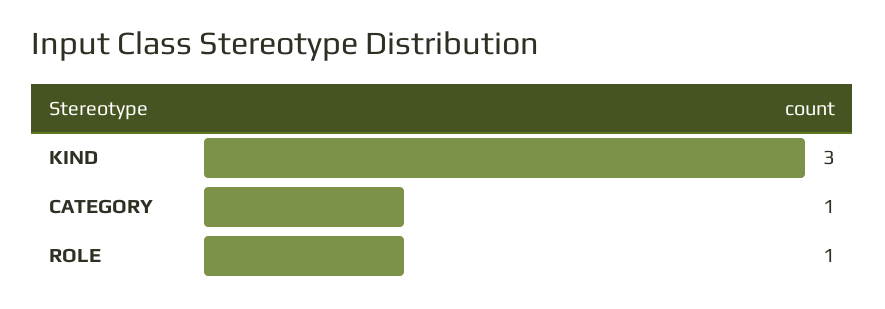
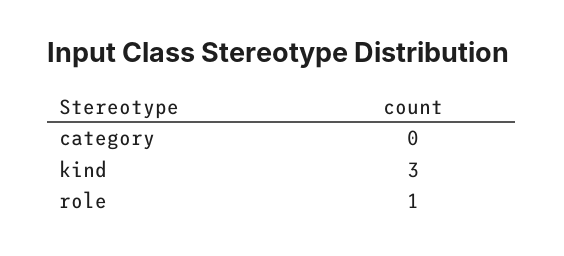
  {
    "KIND": 3,
-   "CATEGORY": 1,
+   "CATEGORY": 0,
    "ROLE": 1
  }

